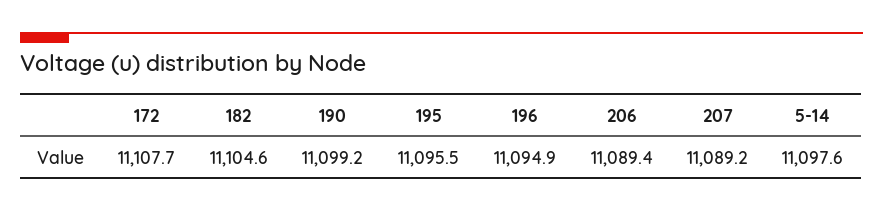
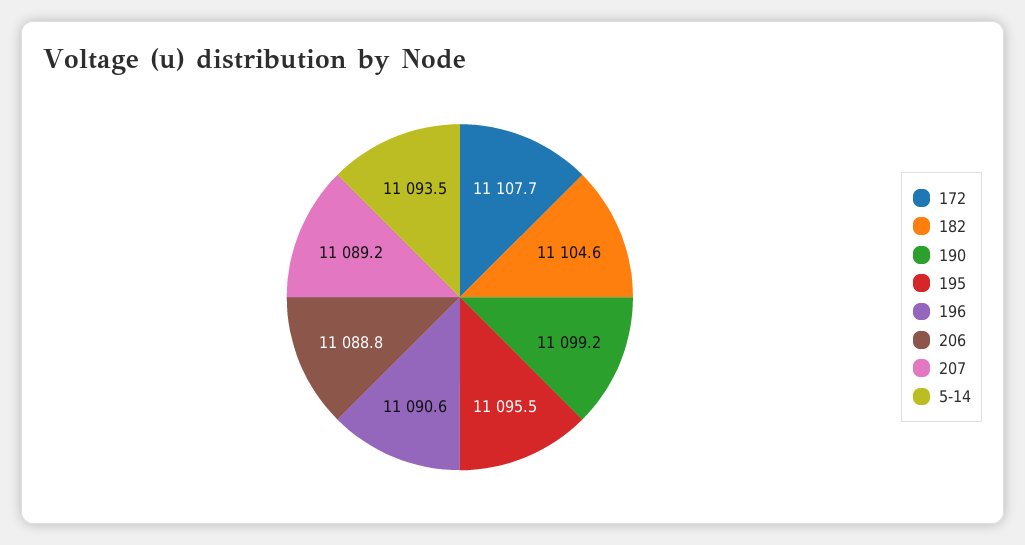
  {
    "172": 11107.7,
    "182": 11104.6,
    "190": 11099.2,
    "195": 11095.5,
-   "196": 11094.9,
+   "196": 11090.6,
-   "206": 11089.4,
+   "206": 11088.8,
    "207": 11089.2,
-   "5-14": 11097.6
+   "5-14": 11093.5
  }

